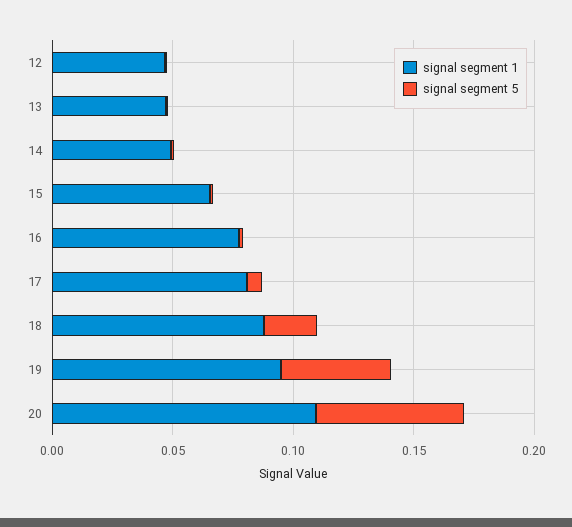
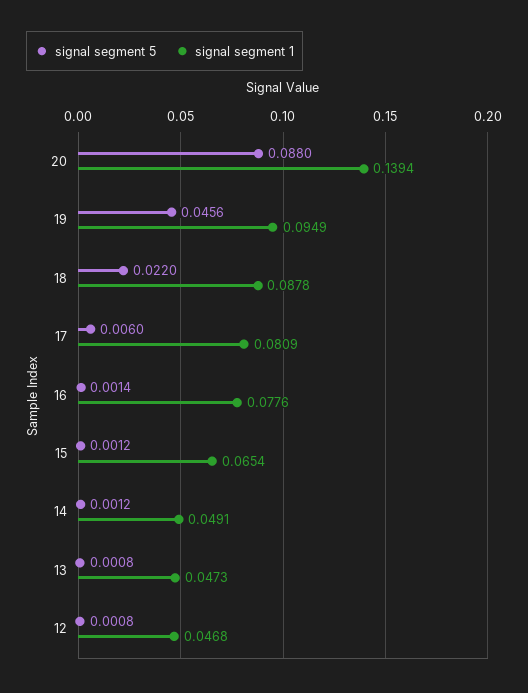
  {
    "signal segment 1": {
      "12": 0.0468,
      "13": 0.0473,
      "14": 0.0491,
      "15": 0.0654,
      "16": 0.0776,
      "17": 0.0809,
      "18": 0.0878,
      "19": 0.0949,
-     "20": 0.11
+     "20": 0.1394
    },
    "signal segment 5": {
      "12": 0.0008,
      "13": 0.0008,
      "14": 0.0012,
      "15": 0.0012,
      "16": 0.0014,
      "17": 0.006,
      "18": 0.022,
      "19": 0.0456,
-     "20": 0.06
+     "20": 0.088
    }
  }

